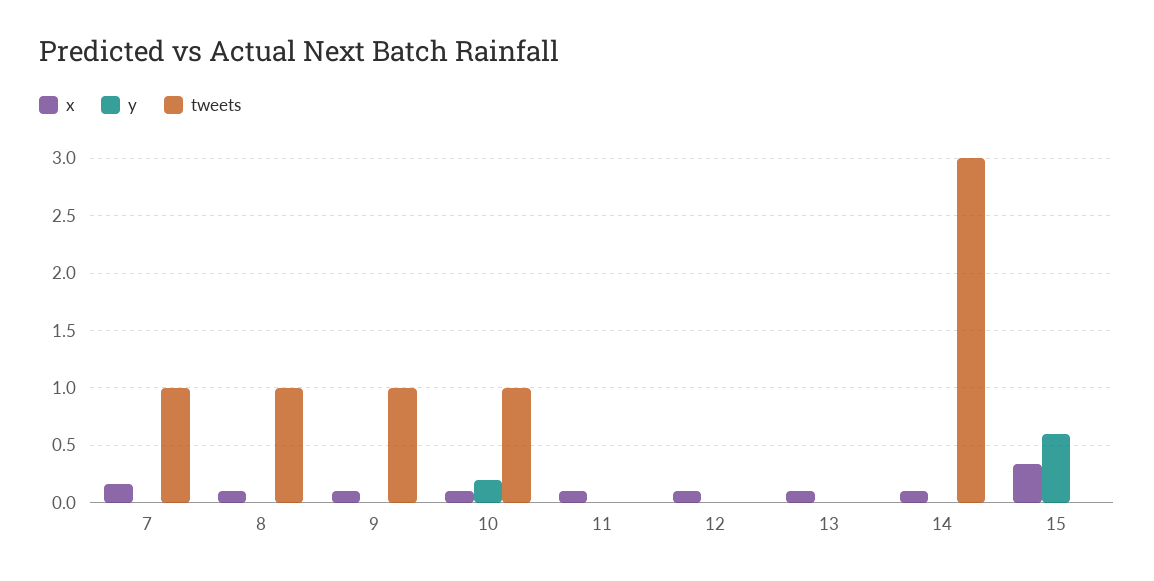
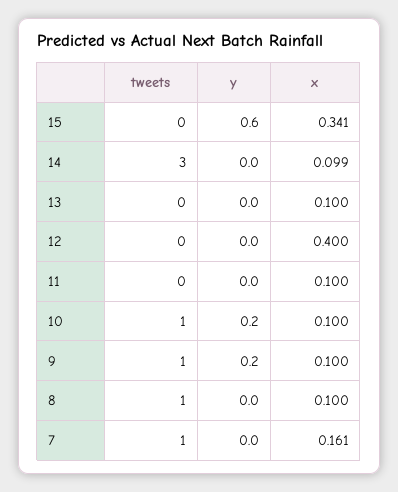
  {
    "x": {
      "7": 0.161,
      "8": 0.1,
      "9": 0.1,
      "10": 0.1,
      "11": 0.1,
-     "12": 0.1,
+     "12": 0.4,
      "13": 0.1,
      "14": 0.099,
      "15": 0.341
    },
    "y": {
      "7": 0,
      "8": 0,
-     "9": 0,
+     "9": 0.2,
      "10": 0.2,
      "11": 0,
      "12": 0,
      "13": 0,
      "14": 0,
      "15": 0.6
    },
    "tweets": {
      "7": 1,
      "8": 1,
      "9": 1,
      "10": 1,
      "11": 0,
      "12": 0,
      "13": 0,
      "14": 3,
      "15": 0
    }
  }

